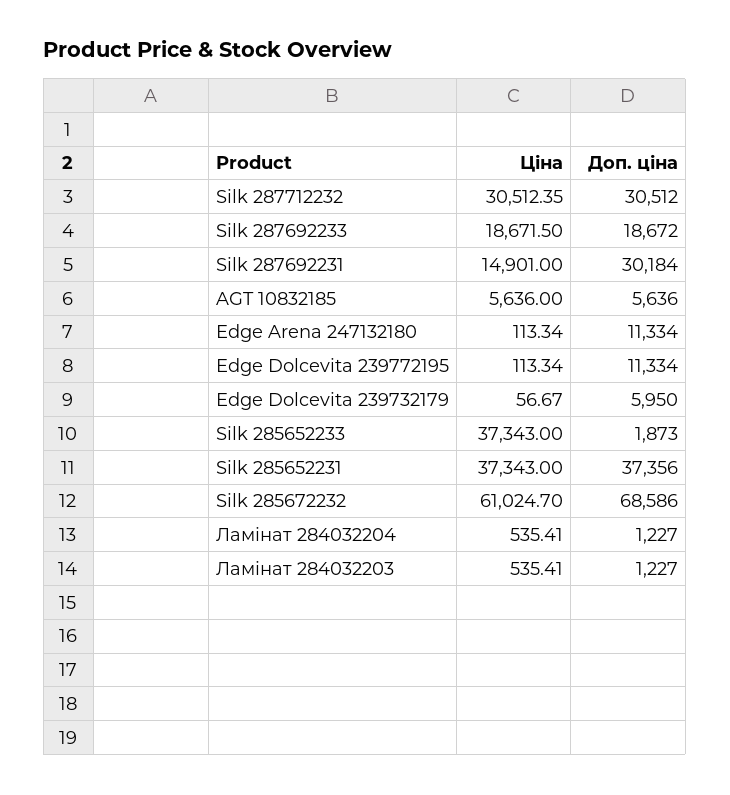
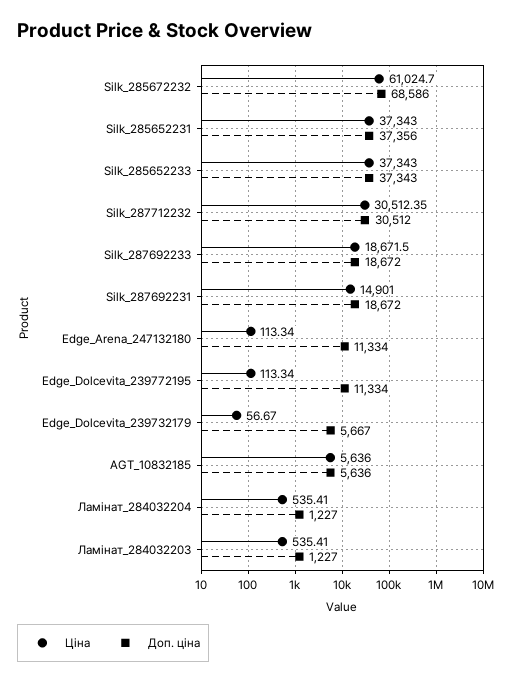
  {
    "Ціна": {
      "Silk 287712232": 30512.35,
      "Silk 287692233": 18671.5,
      "Silk 287692231": 14901,
      "AGT 10832185": 5636,
      "Edge Arena 247132180": 113.34,
      "Edge Dolcevita 239772195": 113.34,
      "Edge Dolcevita 239732179": 56.67,
      "Silk 285652233": 37343,
      "Silk 285652231": 37343,
      "Silk 285672232": 61024.7,
      "Ламінат 284032204": 535.41,
      "Ламінат 284032203": 535.41
    },
    "Доп. ціна": {
      "Silk 287712232": 30512,
      "Silk 287692233": 18672,
-     "Silk 287692231": 30184,
+     "Silk 287692231": 18672,
      "AGT 10832185": 5636,
      "Edge Arena 247132180": 11334,
      "Edge Dolcevita 239772195": 11334,
-     "Edge Dolcevita 239732179": 5950,
+     "Edge Dolcevita 239732179": 5667,
-     "Silk 285652233": 1873,
+     "Silk 285652233": 37343,
      "Silk 285652231": 37356,
      "Silk 285672232": 68586,
      "Ламінат 284032204": 1227,
      "Ламінат 284032203": 1227
    }
  }

